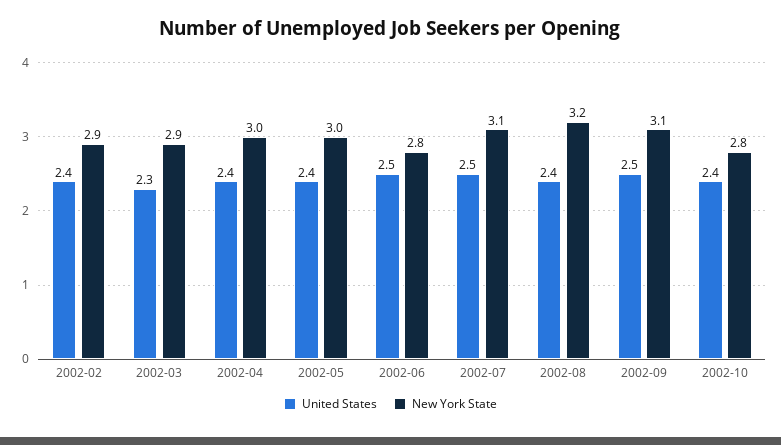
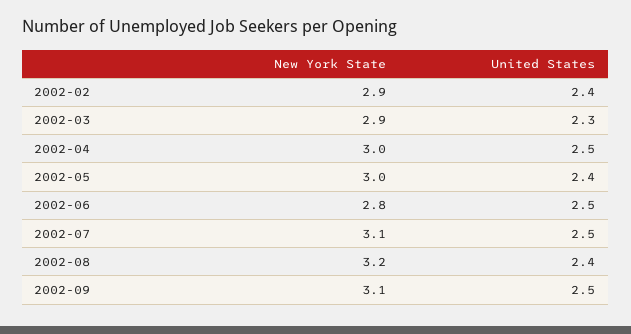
  {
    "United States": {
      "2002-02": 2.4,
      "2002-03": 2.3,
-     "2002-04": 2.4,
+     "2002-04": 2.5,
      "2002-05": 2.4,
      "2002-06": 2.5,
      "2002-07": 2.5,
      "2002-08": 2.4,
-     "2002-09": 2.5,
+     "2002-09": 2.5
-     "2002-10": 2.4
    },
    "New York State": {
      "2002-02": 2.9,
      "2002-03": 2.9,
      "2002-04": 3,
      "2002-05": 3,
      "2002-06": 2.8,
      "2002-07": 3.1,
      "2002-08": 3.2,
-     "2002-09": 3.1,
+     "2002-09": 3.1
-     "2002-10": 2.8
    }
  }

